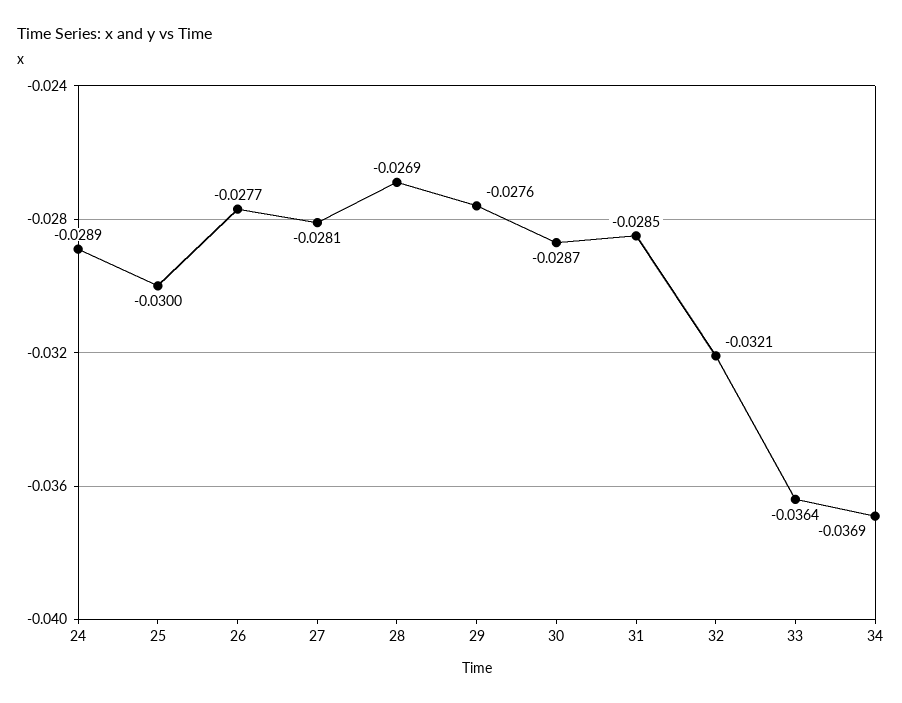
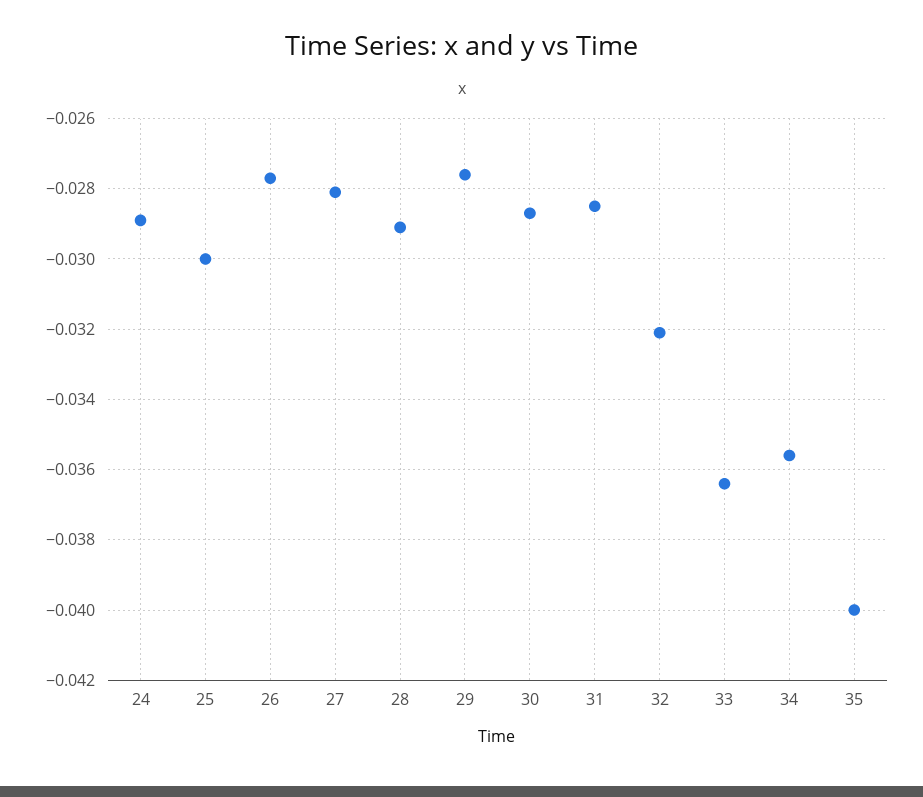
  {
    "24": -0.0289,
    "25": -0.03,
    "26": -0.0277,
    "27": -0.0281,
-   "28": -0.0269,
+   "28": -0.029,
    "29": -0.0276,
    "30": -0.0287,
    "31": -0.0285,
    "32": -0.0321,
    "33": -0.0364,
-   "34": -0.0369
+   "34": -0.0355,
+   "35": -0.04
  }

